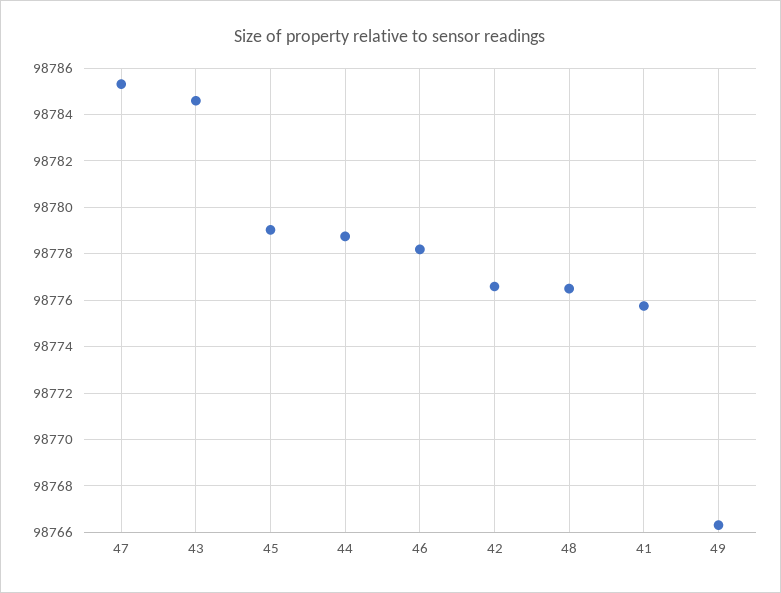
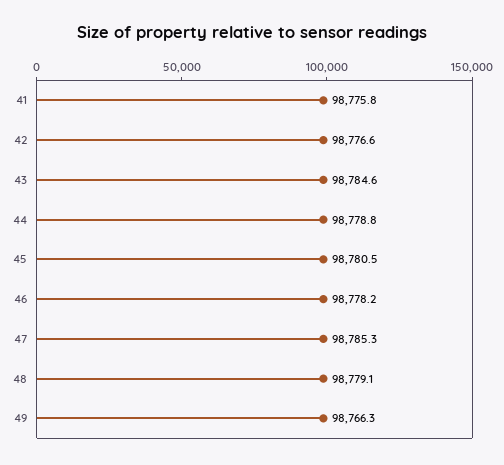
  {
    "47": 98785.3,
    "43": 98784.6,
-   "45": 98779,
+   "45": 98780.5,
    "44": 98778.8,
    "46": 98778.2,
    "42": 98776.6,
-   "48": 98776.5,
+   "48": 98779.1,
    "41": 98775.8,
    "49": 98766.3
  }

